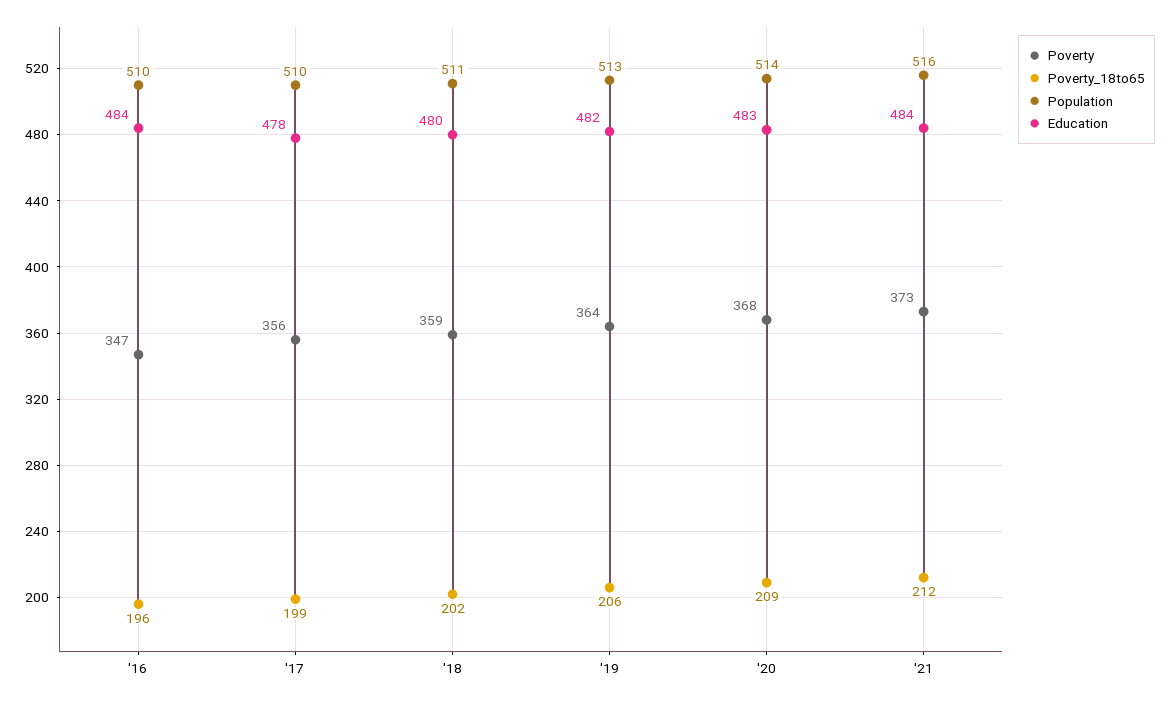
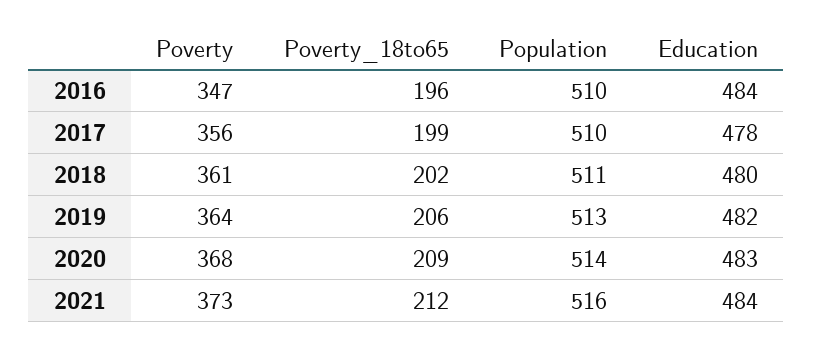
  {
    "Poverty": {
      "'16": 347,
      "'17": 356,
-     "'18": 359,
+     "'18": 361,
      "'19": 364,
      "'20": 368,
      "'21": 373
    },
    "Poverty_18to65": {
      "'16": 196,
      "'17": 199,
      "'18": 202,
      "'19": 206,
      "'20": 209,
      "'21": 212
    },
    "Population": {
      "'16": 510,
      "'17": 510,
      "'18": 511,
      "'19": 513,
      "'20": 514,
      "'21": 516
    },
    "Education": {
      "'16": 484,
      "'17": 478,
      "'18": 480,
      "'19": 482,
      "'20": 483,
      "'21": 484
    }
  }

